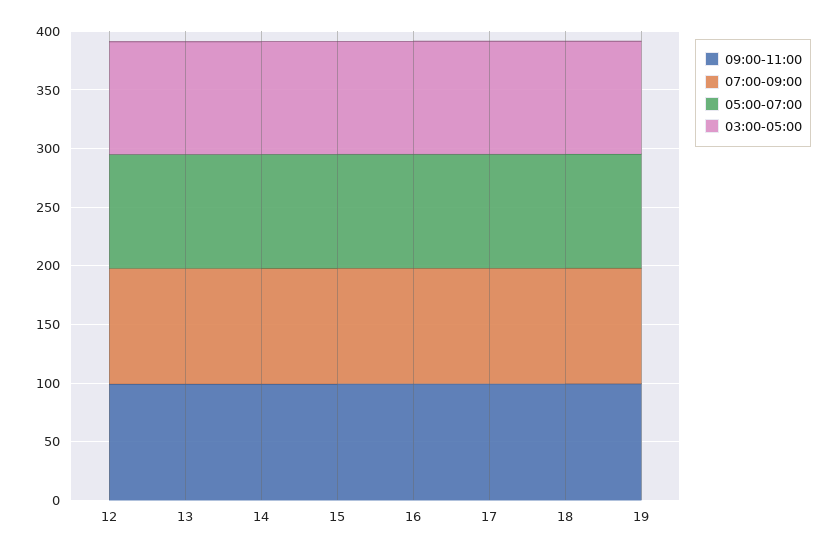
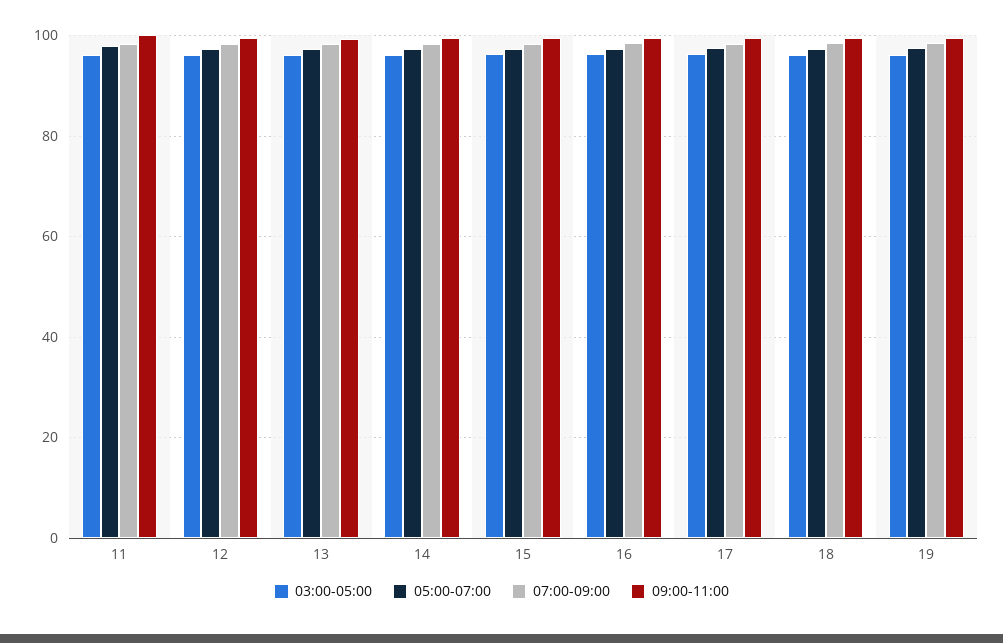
  {
    "09:00-11:00": {
      "12": 100,
      "13": 100,
      "14": 100,
      "15": 100,
      "16": 100,
      "17": 100,
      "18": 100,
-     "19": 100
+     "19": 100,
+     "11": 100
    },
    "07:00-09:00": {
      "12": 98,
      "13": 98,
      "14": 98,
      "15": 98,
      "16": 98,
      "17": 98,
      "18": 98,
-     "19": 98
+     "19": 98,
+     "11": 98
    },
    "05:00-07:00": {
      "12": 98,
      "13": 98,
      "14": 98,
      "15": 98,
      "16": 98,
      "17": 98,
      "18": 98,
-     "19": 98
+     "19": 98,
+     "11": 98
    },
    "03:00-05:00": {
      "12": 96,
      "13": 96,
      "14": 96,
      "15": 96,
      "16": 96,
      "17": 96,
      "18": 96,
-     "19": 96
+     "19": 96,
+     "11": 96
    }
  }

